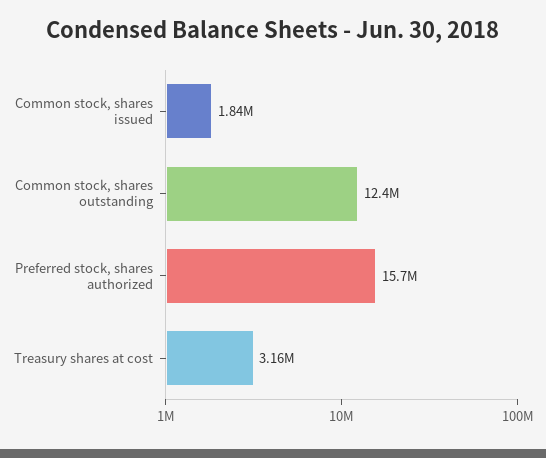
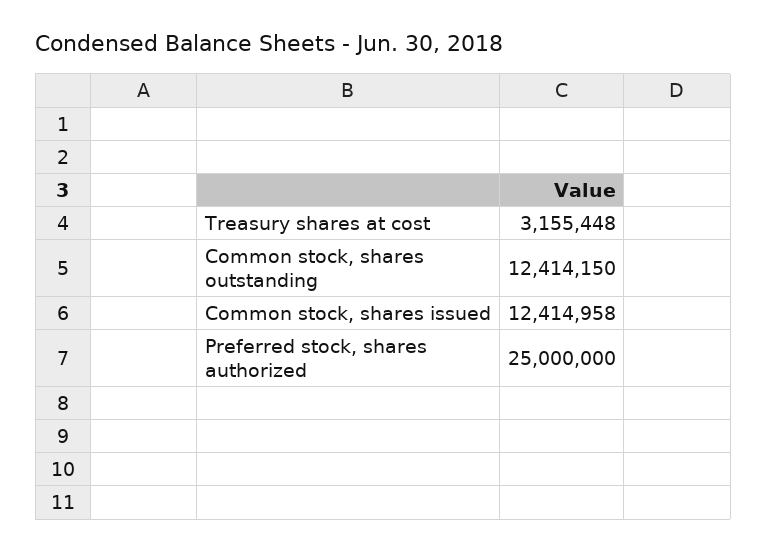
  {
-   "Common stock, shares issued": 1840000,
+   "Common stock, shares issued": 12414958,
    "Common stock, shares outstanding": 12414150,
-   "Preferred stock, shares authorized": 15700000,
+   "Preferred stock, shares authorized": 25000000,
    "Treasury shares at cost": 3155448
  }

